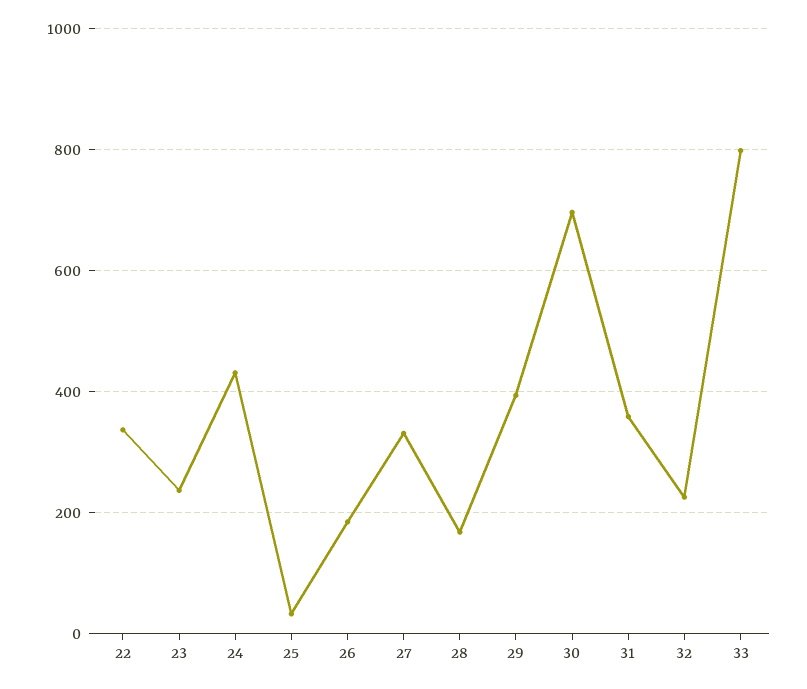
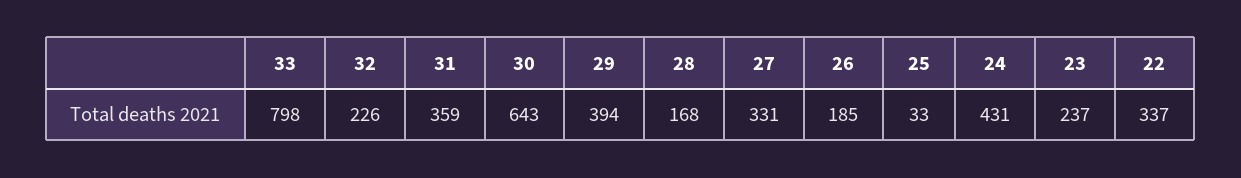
  {
    "22": 337,
    "23": 237,
    "24": 431,
    "25": 33,
    "26": 185,
    "27": 331,
    "28": 168,
    "29": 394,
-   "30": 700,
+   "30": 643,
    "31": 359,
    "32": 226,
    "33": 798
  }

